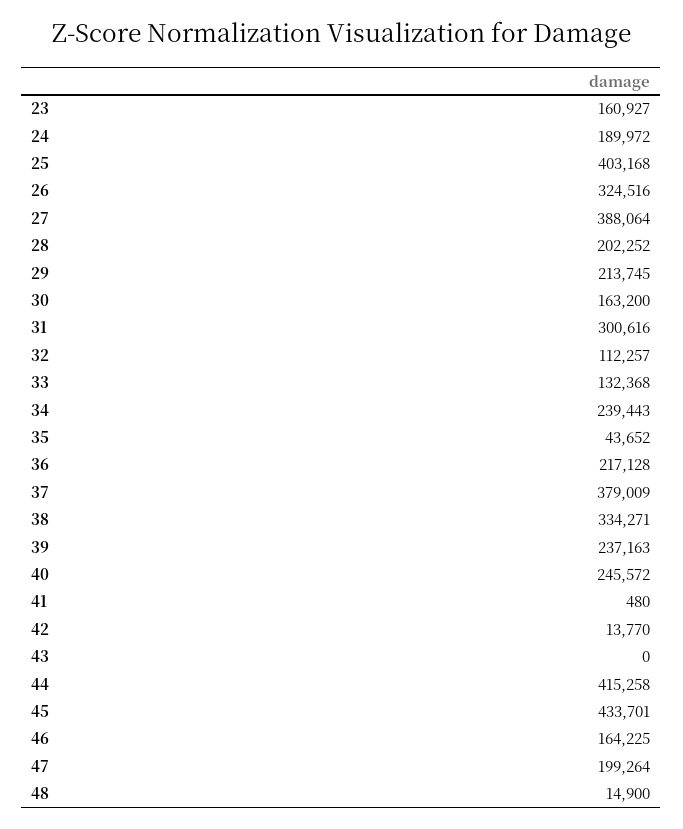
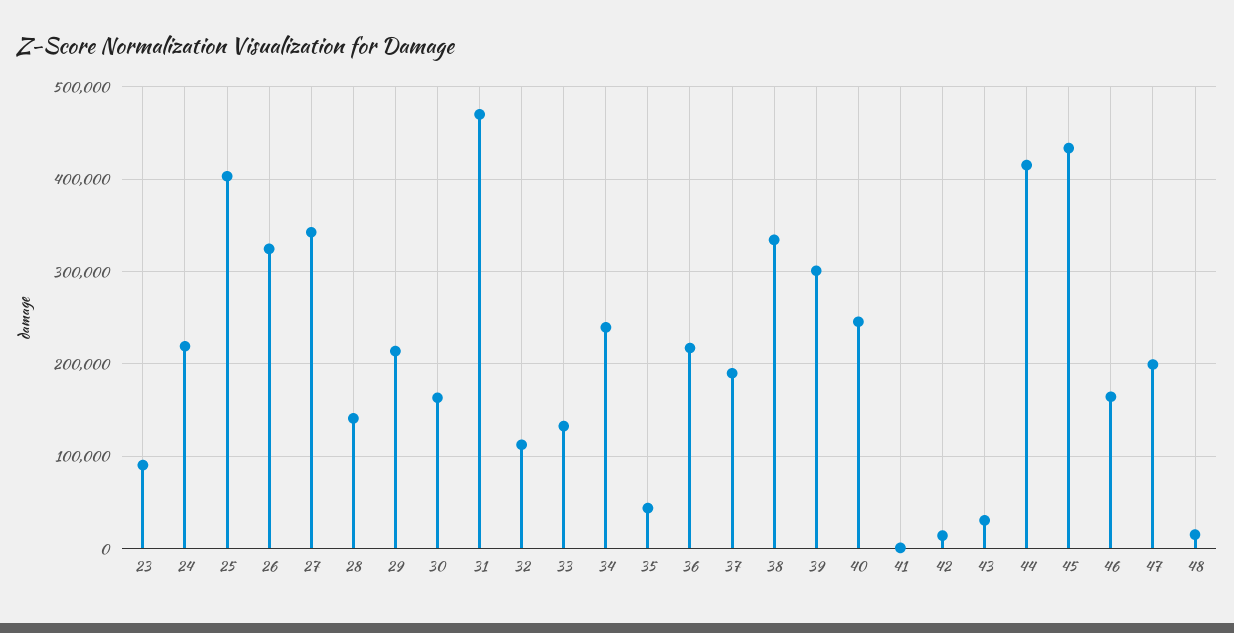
  {
-   "23": 160927,
+   "23": 90000,
-   "24": 189972,
+   "24": 220000,
    "25": 403168,
    "26": 324516,
-   "27": 388064,
+   "27": 340000,
-   "28": 202252,
+   "28": 140000,
    "29": 213745,
    "30": 163200,
-   "31": 300616,
+   "31": 470000,
    "32": 112257,
    "33": 132368,
    "34": 239443,
    "35": 43652,
    "36": 217128,
-   "37": 379009,
+   "37": 190000,
    "38": 334271,
-   "39": 237163,
+   "39": 300000,
    "40": 245572,
    "41": 480,
    "42": 13770,
-   "43": 0,
+   "43": 30000,
    "44": 415258,
    "45": 433701,
    "46": 164225,
    "47": 199264,
    "48": 14900
  }

